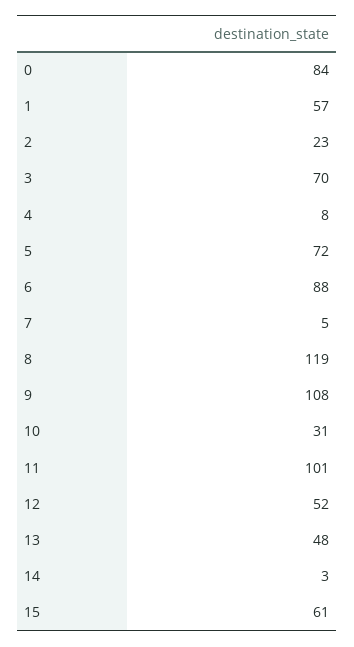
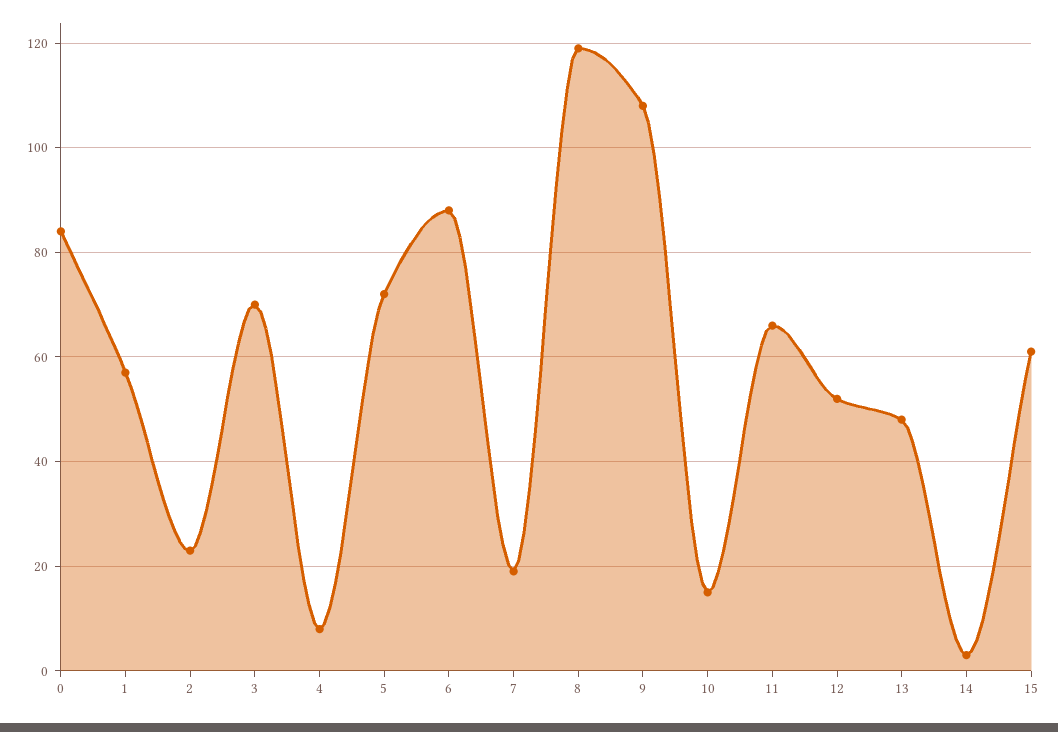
  {
    "0": 84,
    "1": 57,
    "2": 23,
    "3": 70,
    "4": 8,
    "5": 72,
    "6": 88,
-   "7": 5,
+   "7": 20,
    "8": 119,
    "9": 108,
-   "10": 31,
+   "10": 15,
-   "11": 101,
+   "11": 65,
    "12": 52,
    "13": 48,
    "14": 3,
    "15": 61
  }

